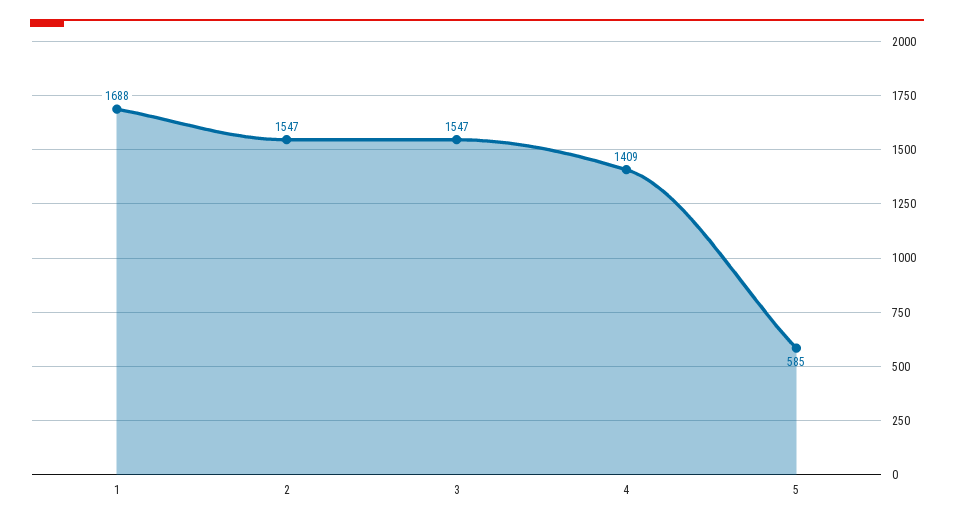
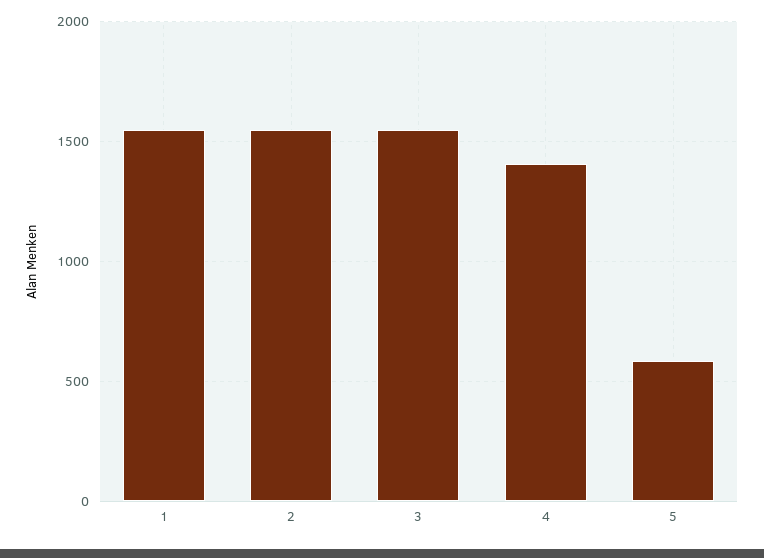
  {
-   "1": 1688,
+   "1": 1550,
    "2": 1547,
    "3": 1547,
    "4": 1409,
    "5": 585
  }

